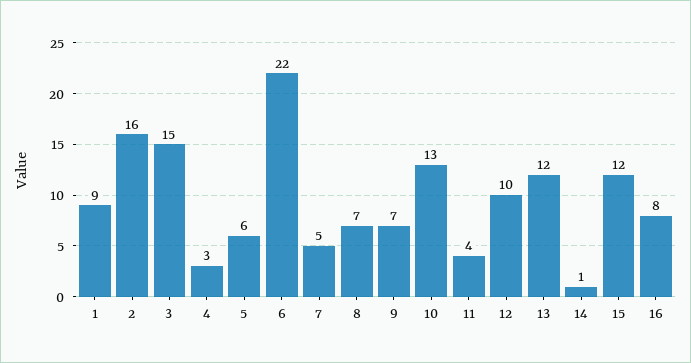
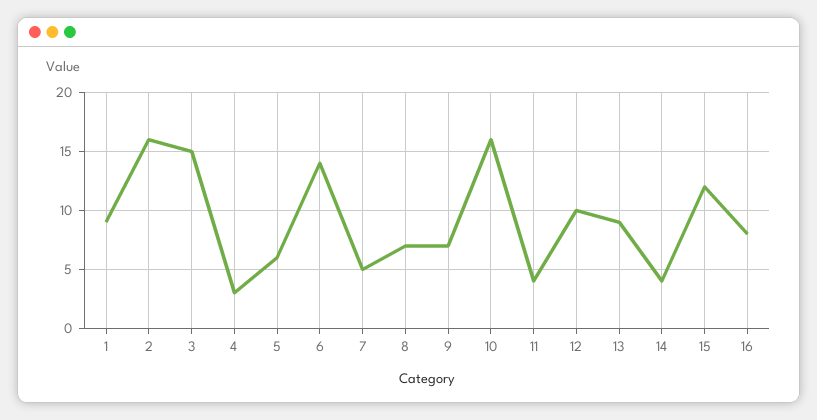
  {
    "1": 9,
    "2": 16,
    "3": 15,
    "4": 3,
    "5": 6,
-   "6": 22,
+   "6": 14,
    "7": 5,
    "8": 7,
    "9": 7,
-   "10": 13,
+   "10": 16,
    "11": 4,
    "12": 10,
-   "13": 12,
+   "13": 9,
-   "14": 1,
+   "14": 4,
    "15": 12,
    "16": 8
  }

